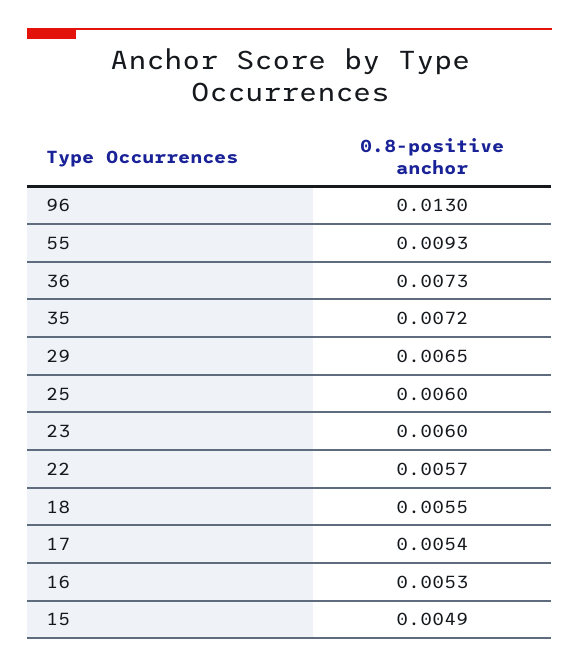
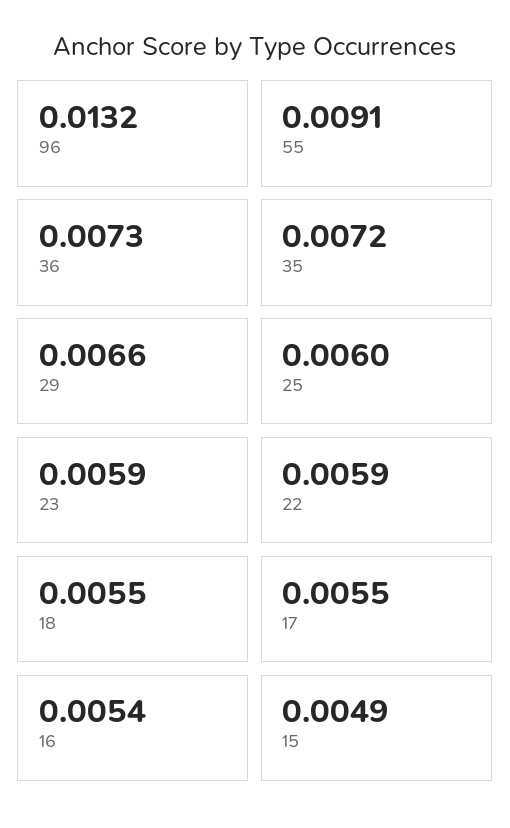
  {
-   "96": 0.013,
+   "96": 0.0132,
-   "55": 0.0093,
+   "55": 0.0091,
    "36": 0.0073,
    "35": 0.0072,
-   "29": 0.0065,
+   "29": 0.0066,
    "25": 0.006,
-   "23": 0.006,
+   "23": 0.0059,
-   "22": 0.0057,
+   "22": 0.0059,
    "18": 0.0055,
-   "17": 0.0054,
+   "17": 0.0055,
-   "16": 0.0053,
+   "16": 0.0054,
    "15": 0.0049
  }

